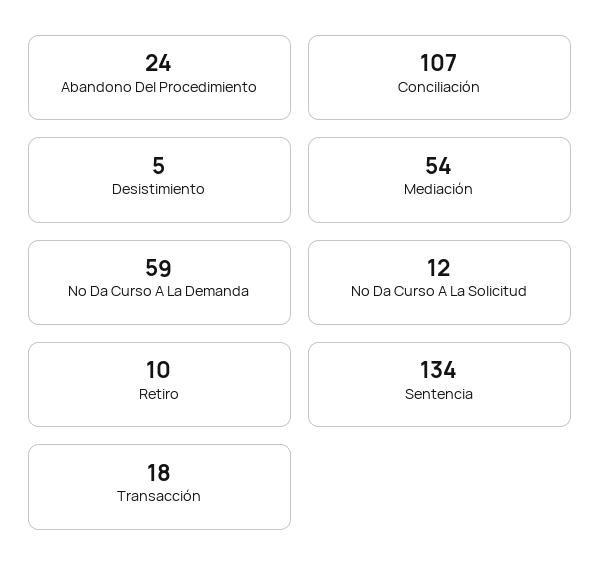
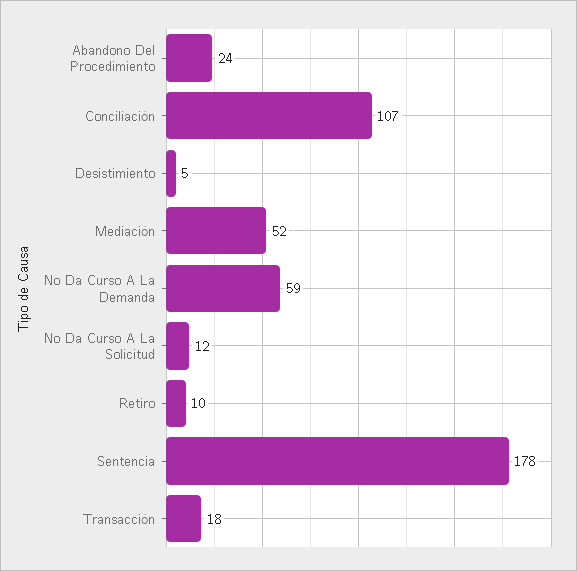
  {
    "Abandono Del Procedimiento": 24,
    "Conciliación": 107,
    "Desistimiento": 5,
-   "Mediación": 54,
+   "Mediación": 52,
    "No Da Curso A La Demanda": 59,
    "No Da Curso A La Solicitud": 12,
    "Retiro": 10,
-   "Sentencia": 134,
+   "Sentencia": 178,
    "Transacción": 18
  }

